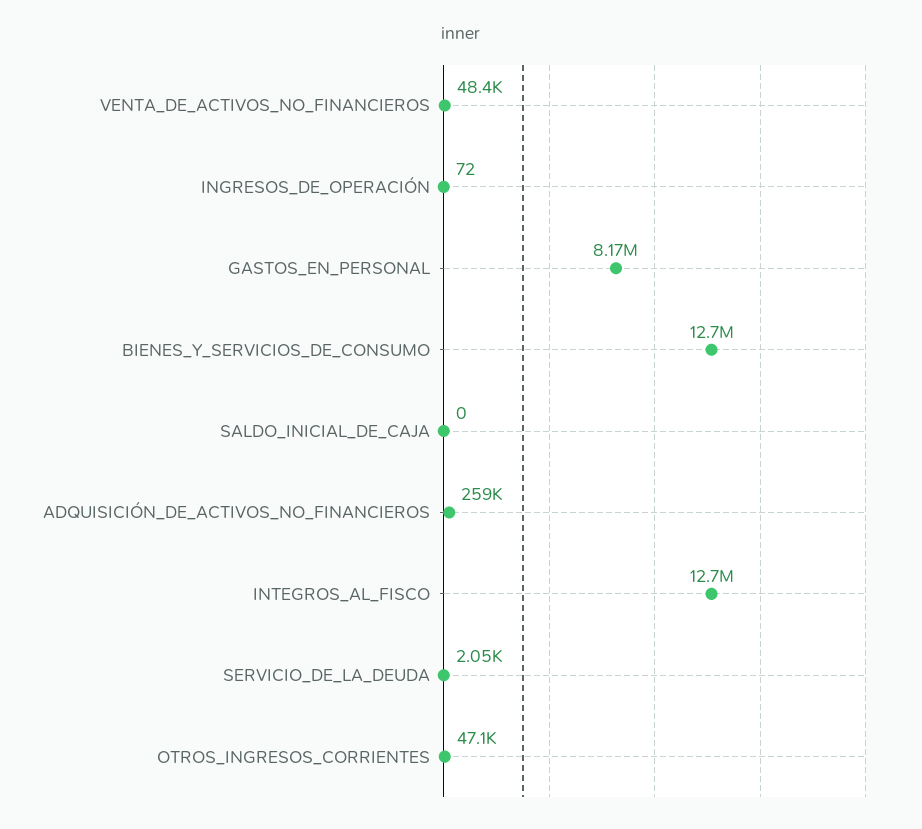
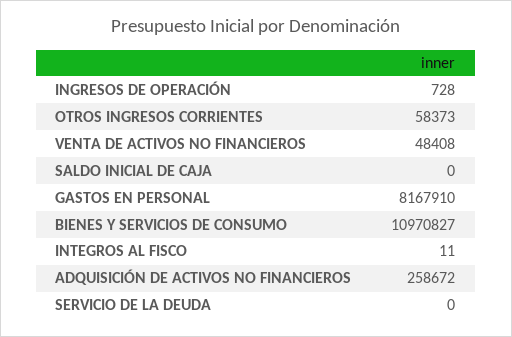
  {
    "VENTA_DE_ACTIVOS_NO_FINANCIEROS": 48408,
-   "INGRESOS_DE_OPERACIÓN": 72,
+   "INGRESOS_DE_OPERACIÓN": 728,
    "GASTOS_EN_PERSONAL": 8167910,
-   "BIENES_Y_SERVICIOS_DE_CONSUMO": 12700000,
+   "BIENES_Y_SERVICIOS_DE_CONSUMO": 10970827,
    "SALDO_INICIAL_DE_CAJA": 0,
    "ADQUISICIÓN_DE_ACTIVOS_NO_FINANCIEROS": 258672,
-   "INTEGROS_AL_FISCO": 12700000,
+   "INTEGROS_AL_FISCO": 11,
-   "SERVICIO_DE_LA_DEUDA": 2050,
+   "SERVICIO_DE_LA_DEUDA": 0,
-   "OTROS_INGRESOS_CORRIENTES": 47100
+   "OTROS_INGRESOS_CORRIENTES": 58373
  }

